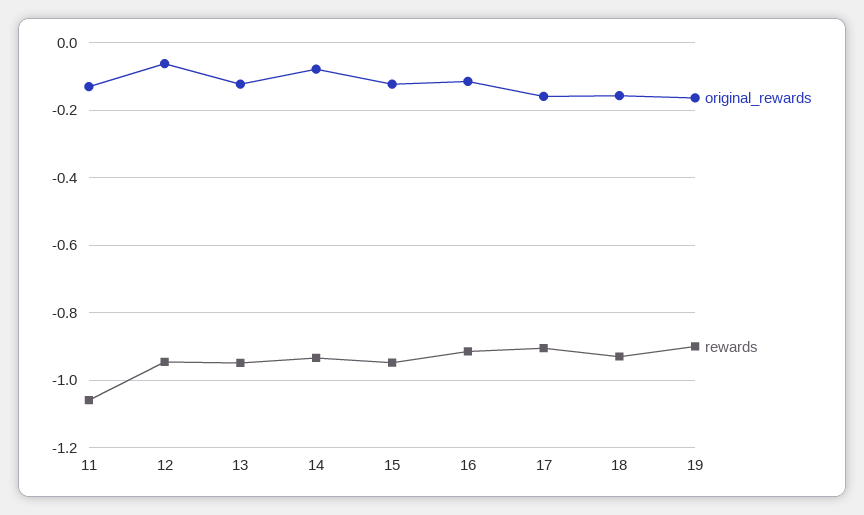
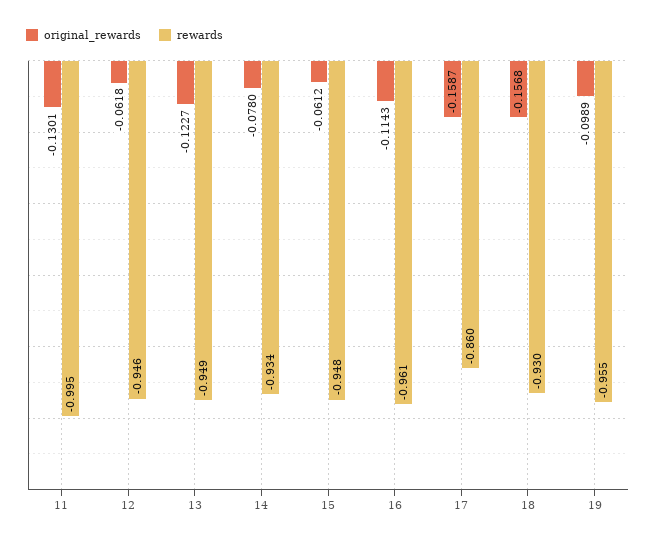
  {
    "original_rewards": {
      "11": -0.1301,
      "12": -0.0618,
      "13": -0.1227,
      "14": -0.078,
-     "15": -0.12,
+     "15": -0.0612,
      "16": -0.1143,
      "17": -0.1587,
      "18": -0.1568,
-     "19": -0.16
+     "19": -0.0989
    },
    "rewards": {
-     "11": -1.06,
+     "11": -0.995,
      "12": -0.946,
      "13": -0.949,
      "14": -0.934,
      "15": -0.948,
-     "16": -0.92,
+     "16": -0.961,
-     "17": -0.9,
+     "17": -0.86,
      "18": -0.93,
-     "19": -0.9
+     "19": -0.955
    }
  }

